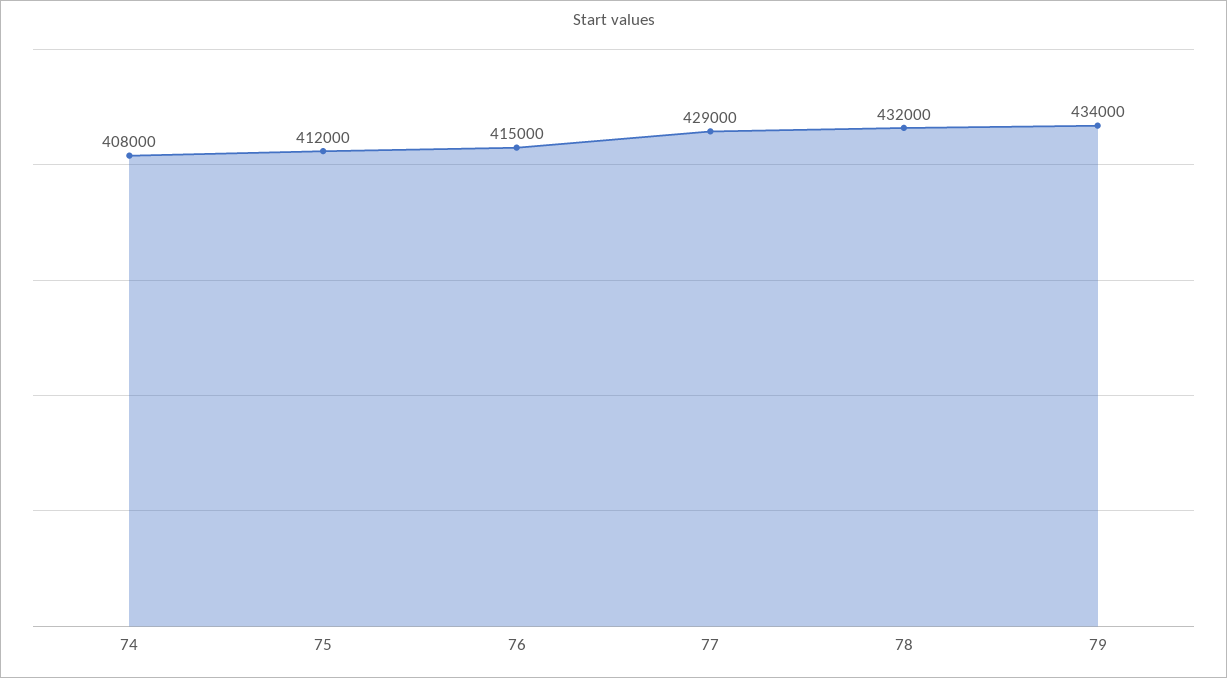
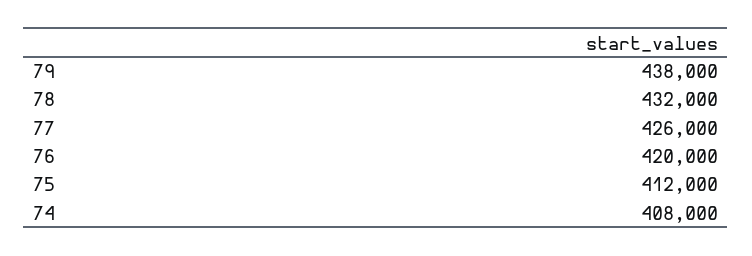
  {
    "74": 408000,
    "75": 412000,
-   "76": 415000,
+   "76": 420000,
-   "77": 429000,
+   "77": 426000,
    "78": 432000,
-   "79": 434000
+   "79": 438000
  }

